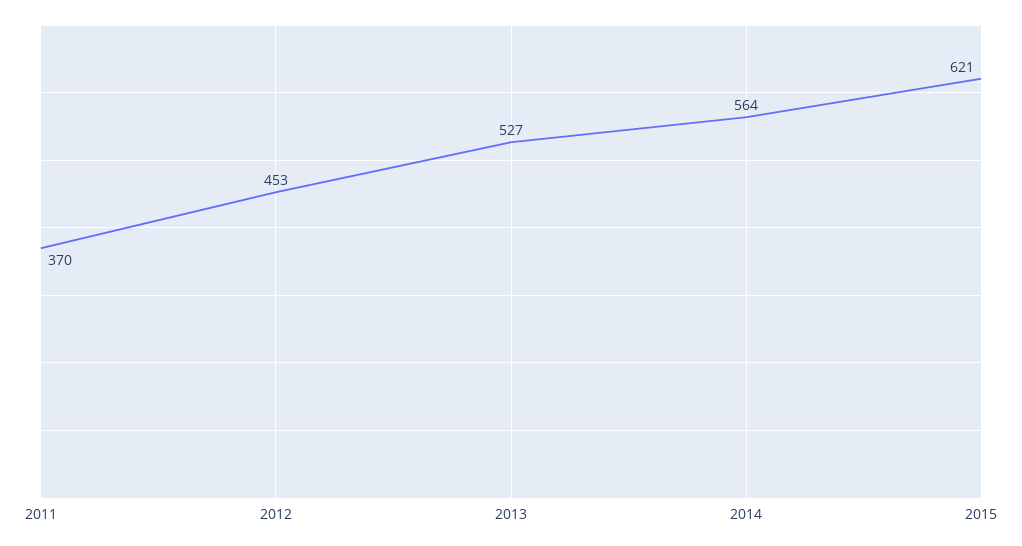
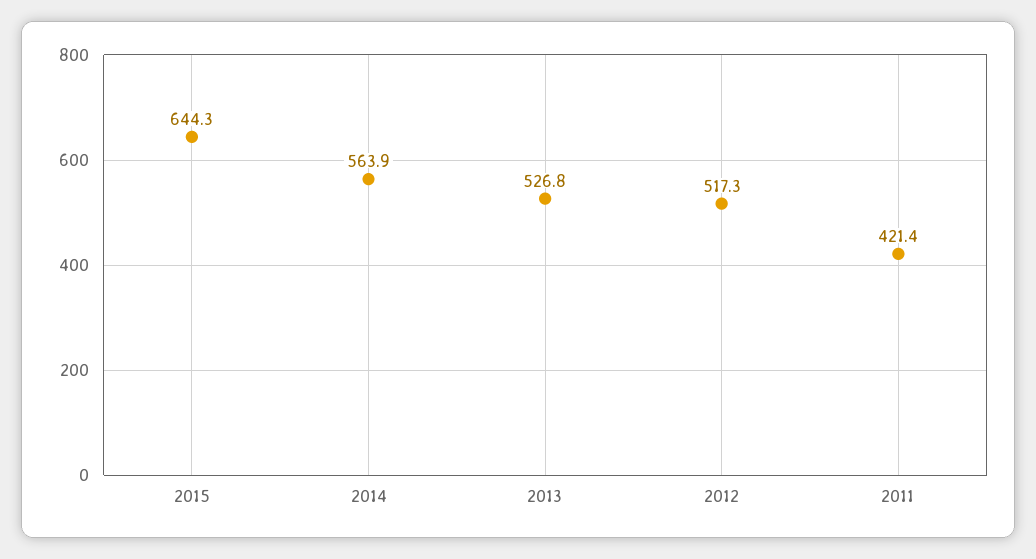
  {
-   "2011": 370,
+   "2011": 421.4,
-   "2012": 453,
+   "2012": 517.3,
    "2013": 526.8,
    "2014": 563.9,
-   "2015": 621
+   "2015": 644.3
  }

